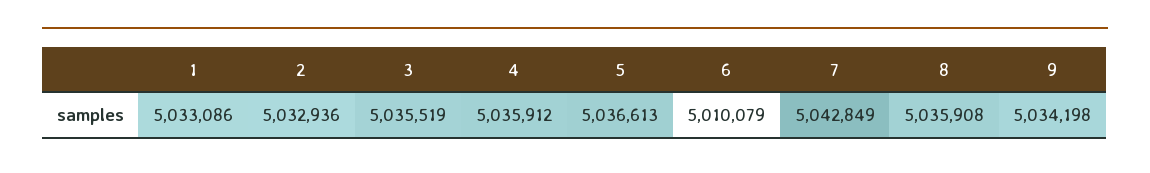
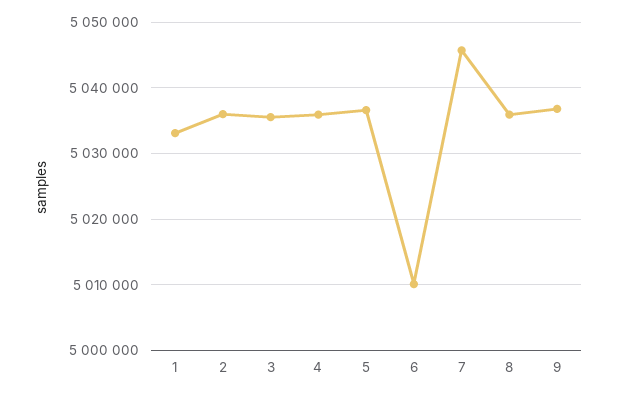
  {
    "1": 5033086,
-   "2": 5032936,
+   "2": 5036000,
    "3": 5035519,
    "4": 5035912,
    "5": 5036613,
    "6": 5010079,
-   "7": 5042849,
+   "7": 5046000,
    "8": 5035908,
-   "9": 5034198
+   "9": 5037000
  }

